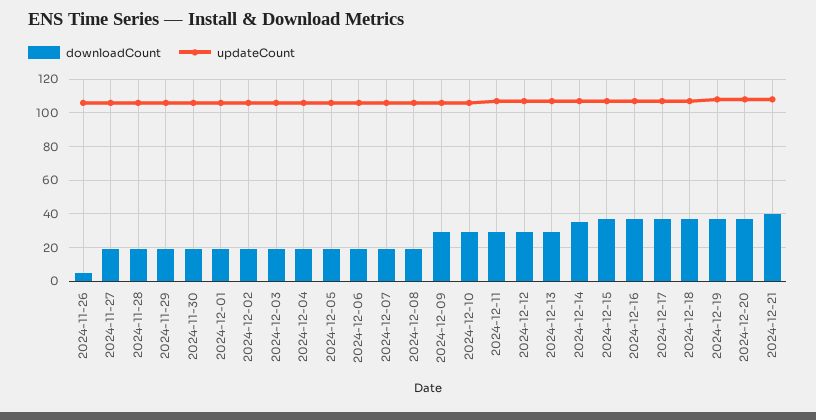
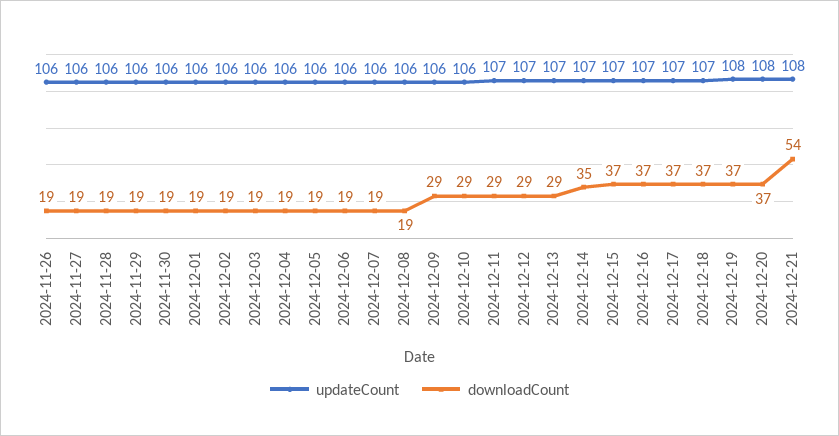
  {
    "downloadCount": {
-     "2024-11-26": 5,
+     "2024-11-26": 19,
      "2024-11-27": 19,
      "2024-11-28": 19,
      "2024-11-29": 19,
      "2024-11-30": 19,
      "2024-12-01": 19,
      "2024-12-02": 19,
      "2024-12-03": 19,
      "2024-12-04": 19,
      "2024-12-05": 19,
      "2024-12-06": 19,
      "2024-12-07": 19,
      "2024-12-08": 19,
      "2024-12-09": 29,
      "2024-12-10": 29,
      "2024-12-11": 29,
      "2024-12-12": 29,
      "2024-12-13": 29,
      "2024-12-14": 35,
      "2024-12-15": 37,
      "2024-12-16": 37,
      "2024-12-17": 37,
      "2024-12-18": 37,
      "2024-12-19": 37,
      "2024-12-20": 37,
-     "2024-12-21": 40
+     "2024-12-21": 54
    },
    "updateCount": {
      "2024-11-26": 106,
      "2024-11-27": 106,
      "2024-11-28": 106,
      "2024-11-29": 106,
      "2024-11-30": 106,
      "2024-12-01": 106,
      "2024-12-02": 106,
      "2024-12-03": 106,
      "2024-12-04": 106,
      "2024-12-05": 106,
      "2024-12-06": 106,
      "2024-12-07": 106,
      "2024-12-08": 106,
      "2024-12-09": 106,
      "2024-12-10": 106,
      "2024-12-11": 107,
      "2024-12-12": 107,
      "2024-12-13": 107,
      "2024-12-14": 107,
      "2024-12-15": 107,
      "2024-12-16": 107,
      "2024-12-17": 107,
      "2024-12-18": 107,
      "2024-12-19": 108,
      "2024-12-20": 108,
      "2024-12-21": 108
    }
  }

